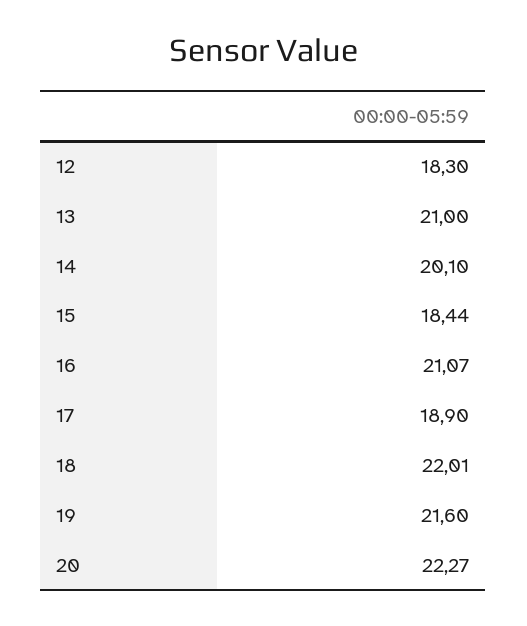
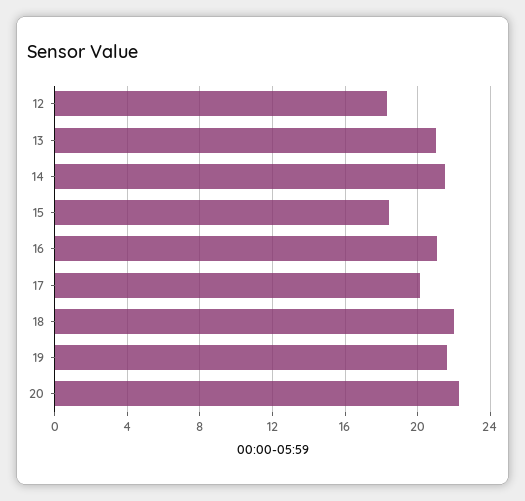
  {
    "12": 18.3,
    "13": 21,
-   "14": 20.1,
+   "14": 21.5,
    "15": 18.44,
    "16": 21.07,
-   "17": 18.9,
+   "17": 20,
    "18": 22.01,
    "19": 21.6,
    "20": 22.27
  }

